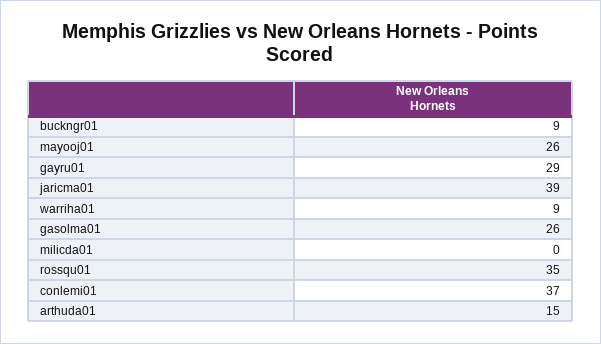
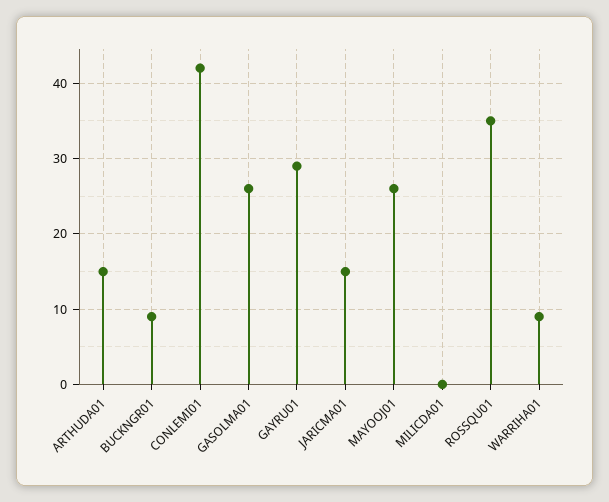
  {
    "buckngr01": 9,
    "mayooj01": 26,
    "gayru01": 29,
-   "jaricma01": 39,
+   "jaricma01": 15,
    "warriha01": 9,
    "gasolma01": 26,
    "milicda01": 0,
    "rossqu01": 35,
-   "conlemi01": 37,
+   "conlemi01": 42,
    "arthuda01": 15
  }

